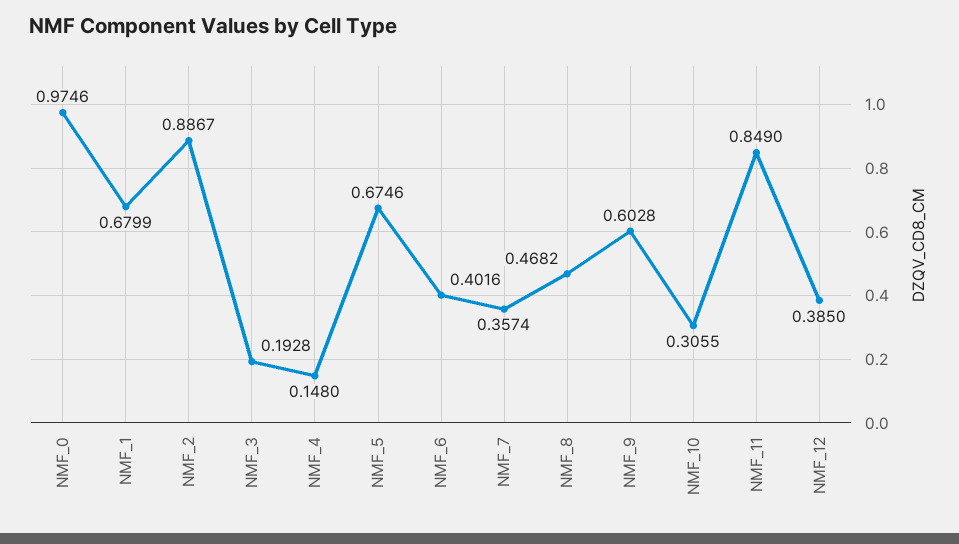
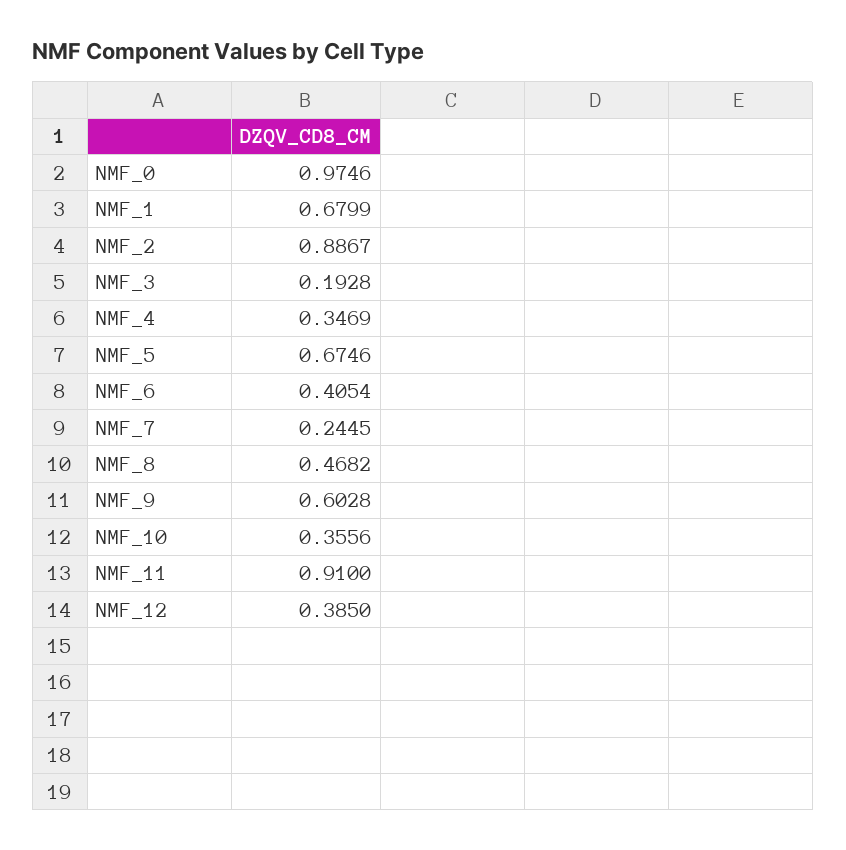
  {
    "NMF_0": 0.9746,
    "NMF_1": 0.6799,
    "NMF_2": 0.8867,
    "NMF_3": 0.1928,
-   "NMF_4": 0.148,
+   "NMF_4": 0.3469,
    "NMF_5": 0.6746,
-   "NMF_6": 0.4016,
+   "NMF_6": 0.4054,
-   "NMF_7": 0.3574,
+   "NMF_7": 0.2445,
    "NMF_8": 0.4682,
    "NMF_9": 0.6028,
-   "NMF_10": 0.3055,
+   "NMF_10": 0.3556,
-   "NMF_11": 0.849,
+   "NMF_11": 0.91,
    "NMF_12": 0.385
  }

